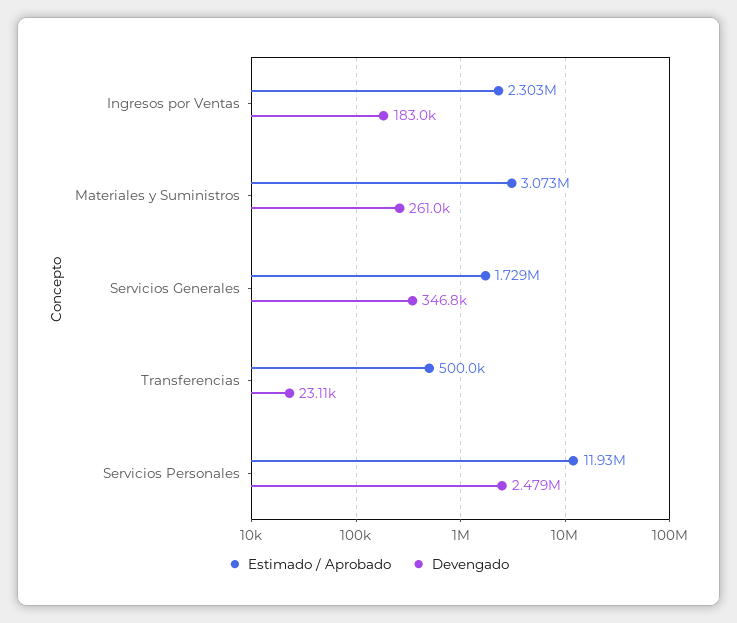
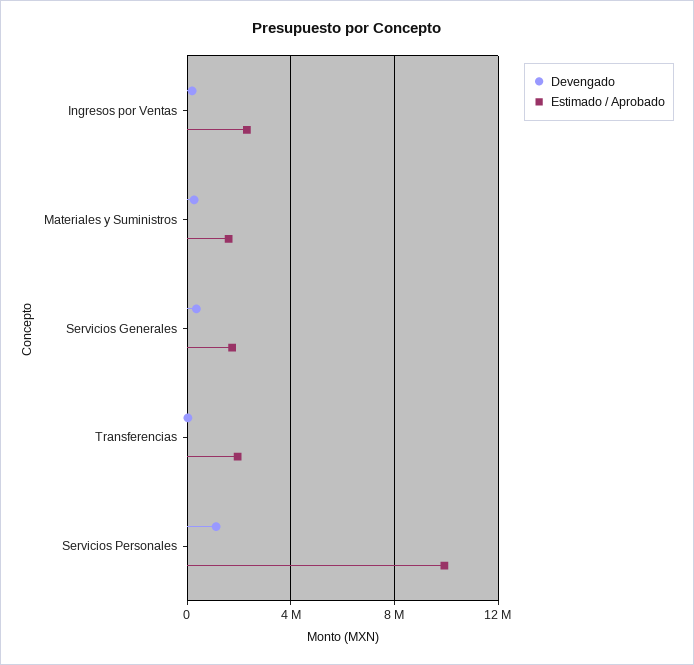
  {
    "Estimado / Aprobado": {
      "Ingresos por Ventas": 2303000,
-     "Materiales y Suministros": 3073000,
+     "Materiales y Suministros": 1500000,
      "Servicios Generales": 1729000,
-     "Transferencias": 500000,
+     "Transferencias": 2000000,
-     "Servicios Personales": 11930000
+     "Servicios Personales": 10000000
    },
    "Devengado": {
      "Ingresos por Ventas": 183000,
      "Materiales y Suministros": 261000,
      "Servicios Generales": 346800,
      "Transferencias": 23110,
-     "Servicios Personales": 2479000
+     "Servicios Personales": 1000000
    }
  }

